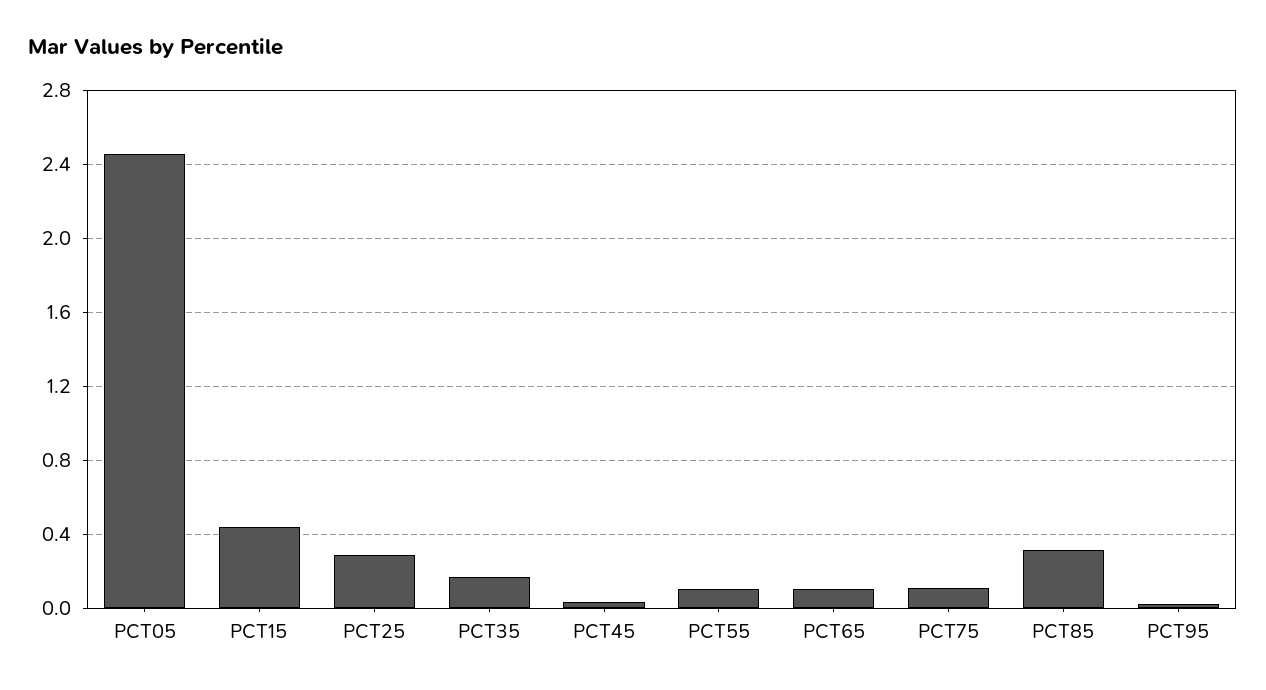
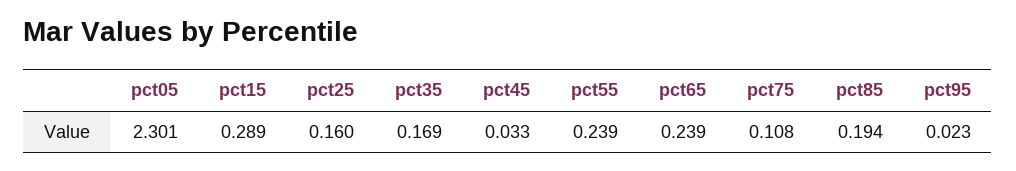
  {
-   "PCT05": 2.45,
+   "PCT05": 2.301,
-   "PCT15": 0.45,
+   "PCT15": 0.289,
-   "PCT25": 0.3,
+   "PCT25": 0.16,
    "PCT35": 0.169,
    "PCT45": 0.033,
-   "PCT55": 0.1,
+   "PCT55": 0.239,
-   "PCT65": 0.1,
+   "PCT65": 0.239,
    "PCT75": 0.108,
-   "PCT85": 0.3,
+   "PCT85": 0.194,
    "PCT95": 0.023
  }

